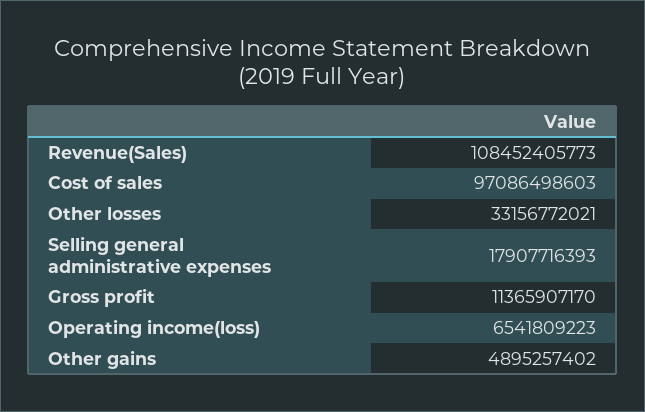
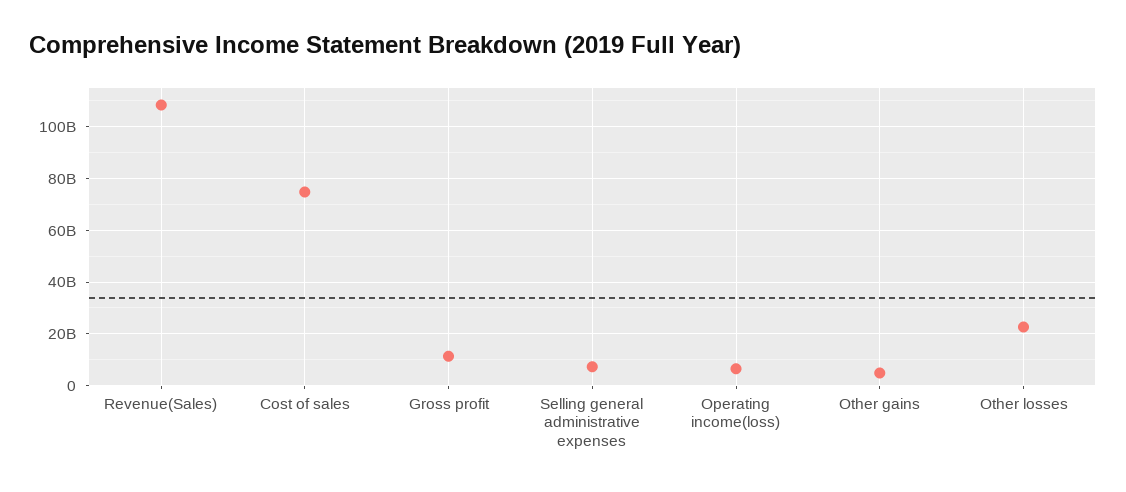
  {
    "Revenue(Sales)": 108452405773,
-   "Cost of sales": 97086498603,
+   "Cost of sales": 75000000000,
-   "Other losses": 33156772021,
+   "Other losses": 22500000000,
-   "Selling general administrative expenses": 17907716393,
+   "Selling general administrative expenses": 7500000000,
    "Gross profit": 11365907170,
    "Operating income(loss)": 6541809223,
    "Other gains": 4895257402
  }

